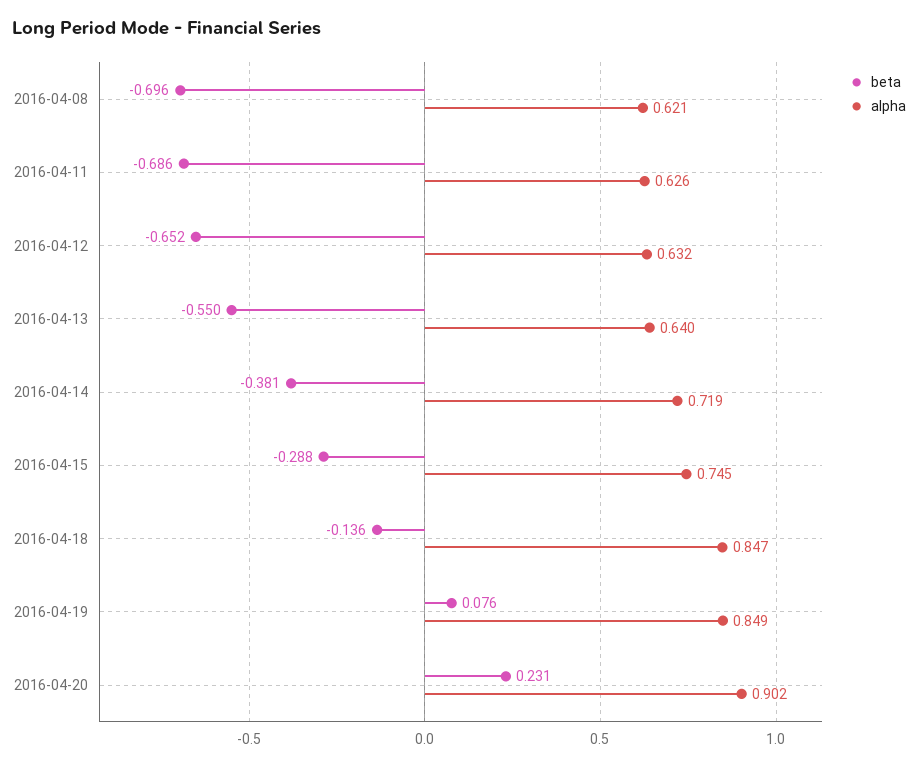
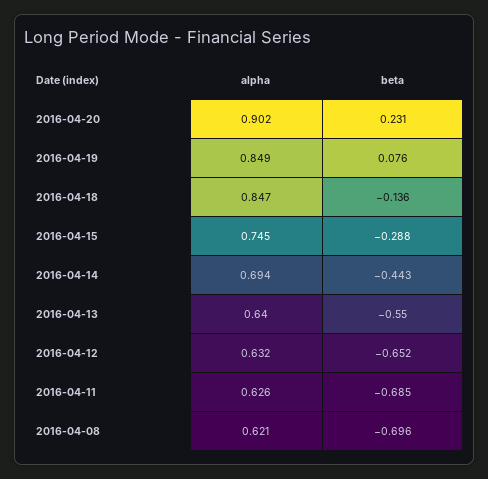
  {
    "beta": {
      "2016-04-08": -0.696,
-     "2016-04-11": -0.686,
+     "2016-04-11": -0.685,
      "2016-04-12": -0.652,
      "2016-04-13": -0.55,
-     "2016-04-14": -0.381,
+     "2016-04-14": -0.443,
      "2016-04-15": -0.288,
      "2016-04-18": -0.136,
      "2016-04-19": 0.076,
      "2016-04-20": 0.231
    },
    "alpha": {
      "2016-04-08": 0.621,
      "2016-04-11": 0.626,
      "2016-04-12": 0.632,
      "2016-04-13": 0.64,
-     "2016-04-14": 0.719,
+     "2016-04-14": 0.694,
      "2016-04-15": 0.745,
      "2016-04-18": 0.847,
      "2016-04-19": 0.849,
      "2016-04-20": 0.902
    }
  }

